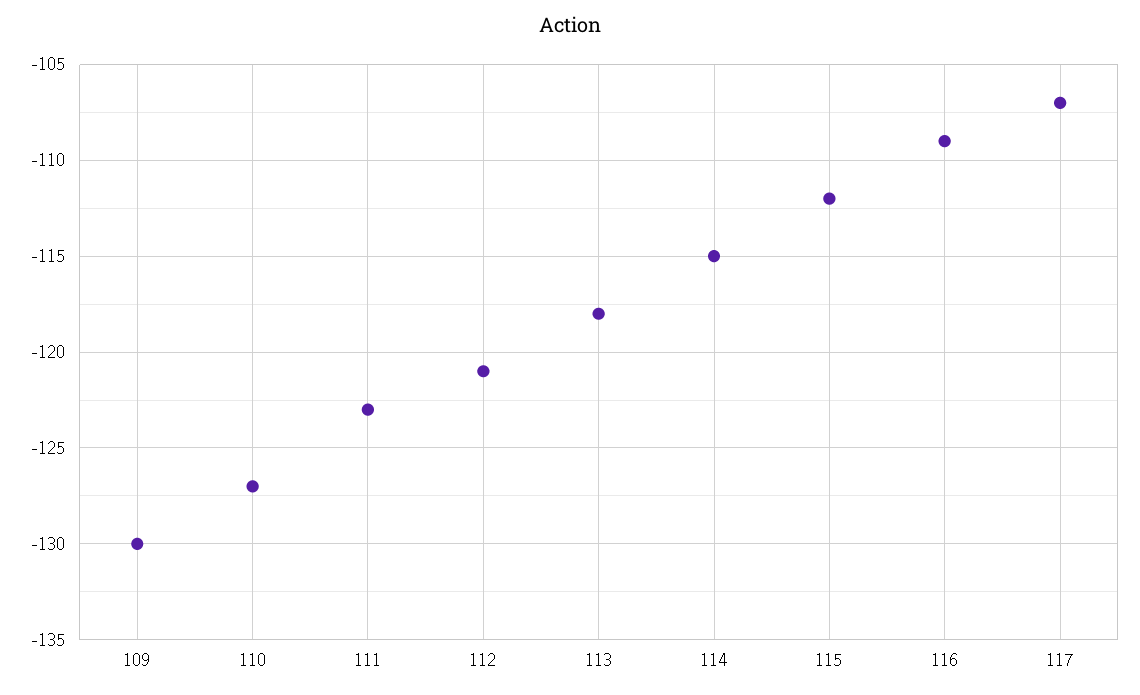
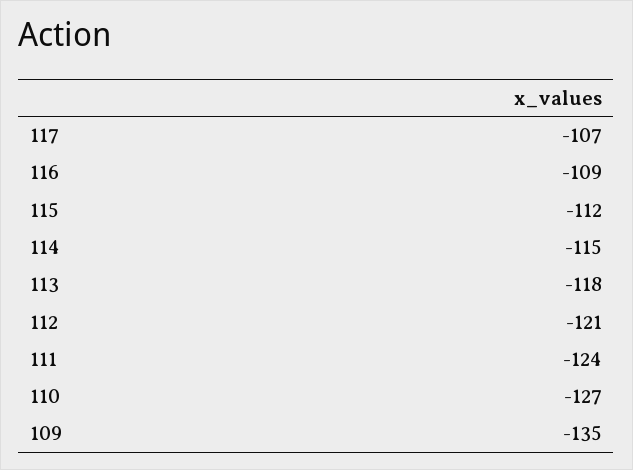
  {
-   "109": -130,
+   "109": -135,
    "110": -127,
-   "111": -123,
+   "111": -124,
    "112": -121,
    "113": -118,
    "114": -115,
    "115": -112,
    "116": -109,
    "117": -107
  }

